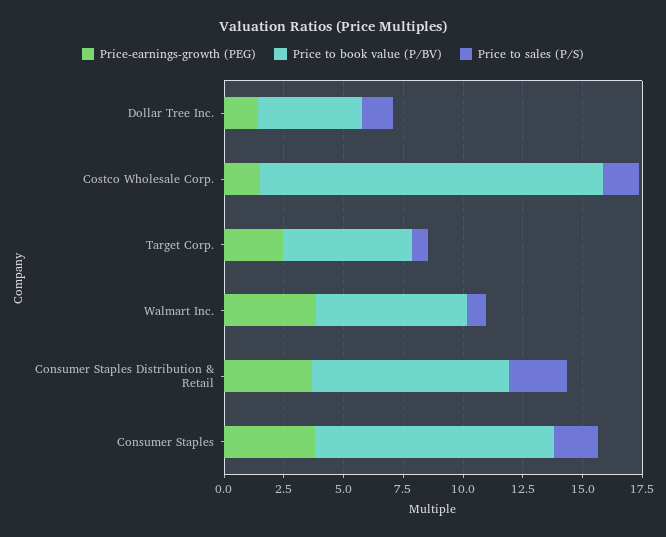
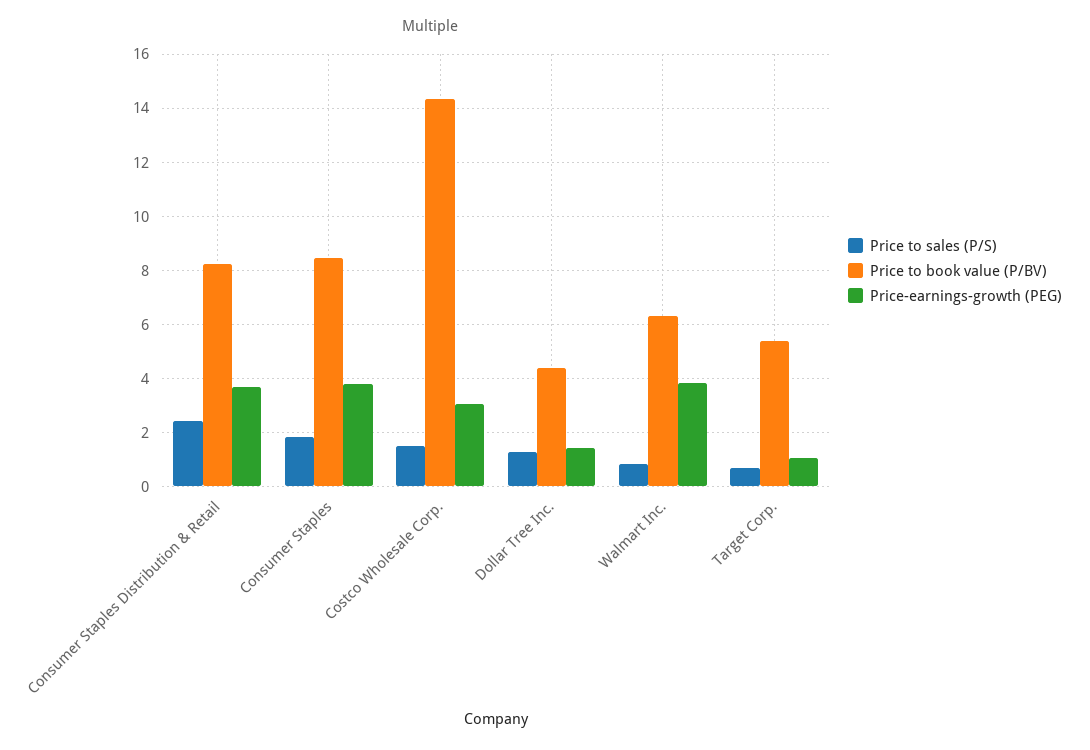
  {
    "Price-earnings-growth (PEG)": {
      "Dollar Tree Inc.": 1.5,
-     "Costco Wholesale Corp.": 1.5,
+     "Costco Wholesale Corp.": 3,
-     "Target Corp.": 2.5,
+     "Target Corp.": 1,
      "Walmart Inc.": 3.75,
      "Consumer Staples Distribution & Retail": 3.75,
      "Consumer Staples": 3.75
    },
    "Price to book value (P/BV)": {
      "Dollar Tree Inc.": 4.25,
      "Costco Wholesale Corp.": 14.25,
      "Target Corp.": 5.5,
      "Walmart Inc.": 6.25,
      "Consumer Staples Distribution & Retail": 8.25,
-     "Consumer Staples": 10
+     "Consumer Staples": 8.5
    },
    "Price to sales (P/S)": {
      "Dollar Tree Inc.": 1.25,
      "Costco Wholesale Corp.": 1.5,
      "Target Corp.": 0.75,
      "Walmart Inc.": 0.75,
      "Consumer Staples Distribution & Retail": 2.5,
      "Consumer Staples": 1.75
    }
  }

